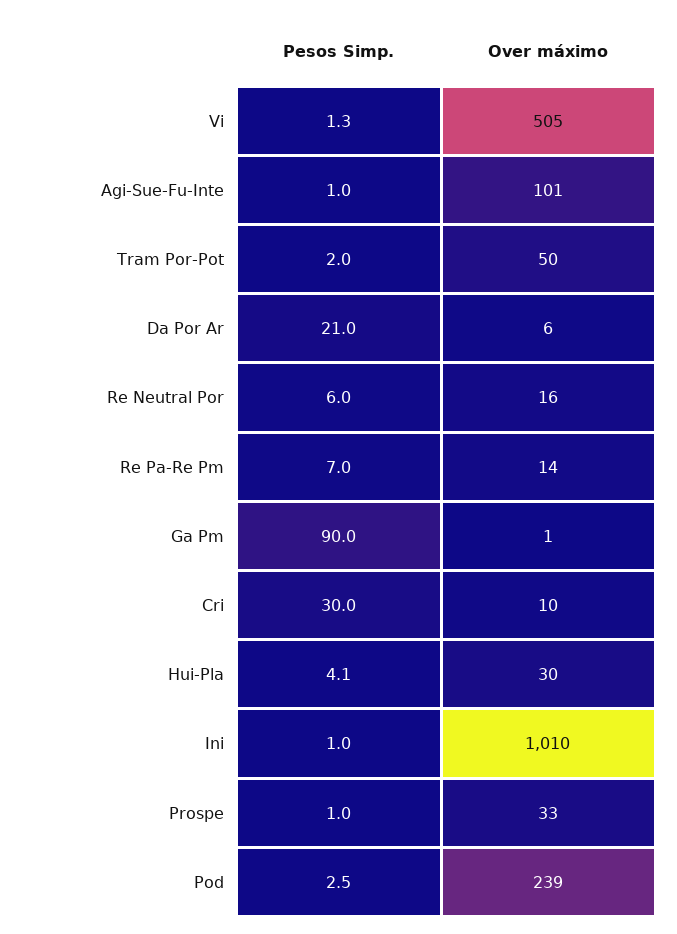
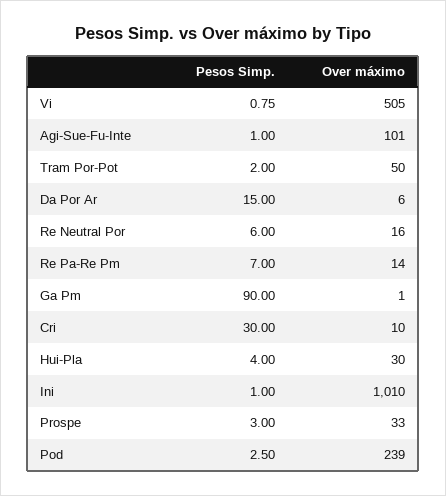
  {
    "Pesos Simp.": {
-     "Vi": 1.3,
+     "Vi": 0.75,
      "Agi-Sue-Fu-Inte": 1,
      "Tram Por-Pot": 2,
-     "Da Por Ar": 21,
+     "Da Por Ar": 15,
      "Re Neutral Por": 6,
      "Re Pa-Re Pm": 7,
      "Ga Pm": 90,
      "Cri": 30,
-     "Hui-Pla": 4.1,
+     "Hui-Pla": 4,
      "Ini": 1,
-     "Prospe": 1,
+     "Prospe": 3,
      "Pod": 2.5
    },
    "Over máximo": {
      "Vi": 505,
      "Agi-Sue-Fu-Inte": 101,
      "Tram Por-Pot": 50,
      "Da Por Ar": 6,
      "Re Neutral Por": 16,
      "Re Pa-Re Pm": 14,
      "Ga Pm": 1,
      "Cri": 10,
      "Hui-Pla": 30,
      "Ini": 1010,
      "Prospe": 33,
      "Pod": 239
    }
  }

